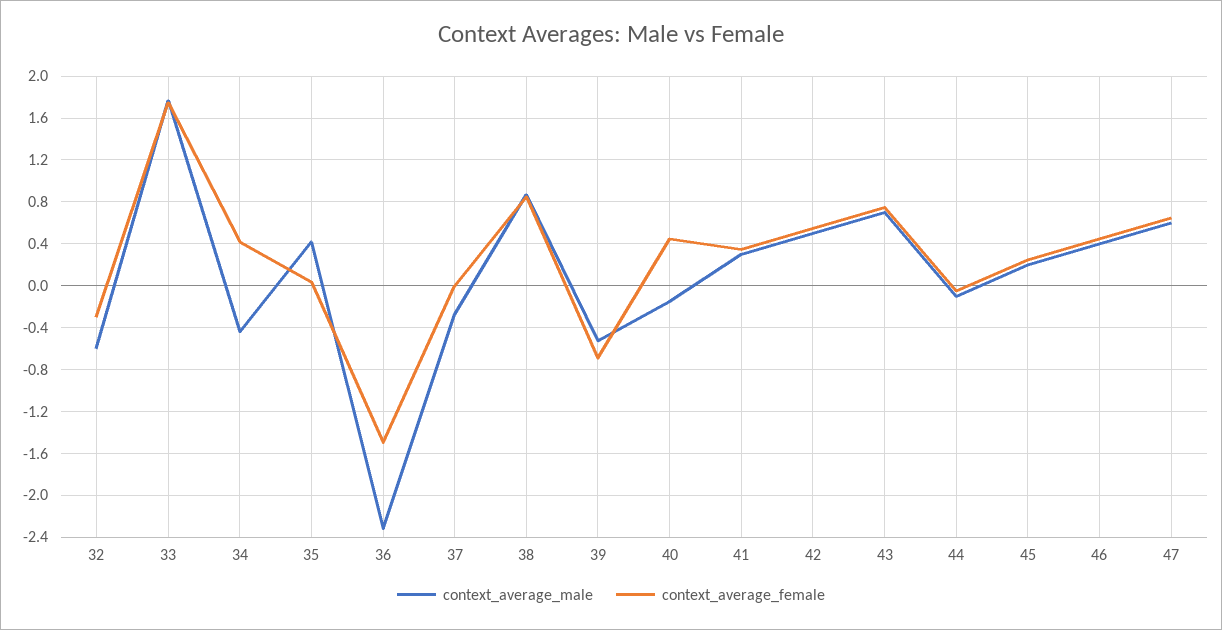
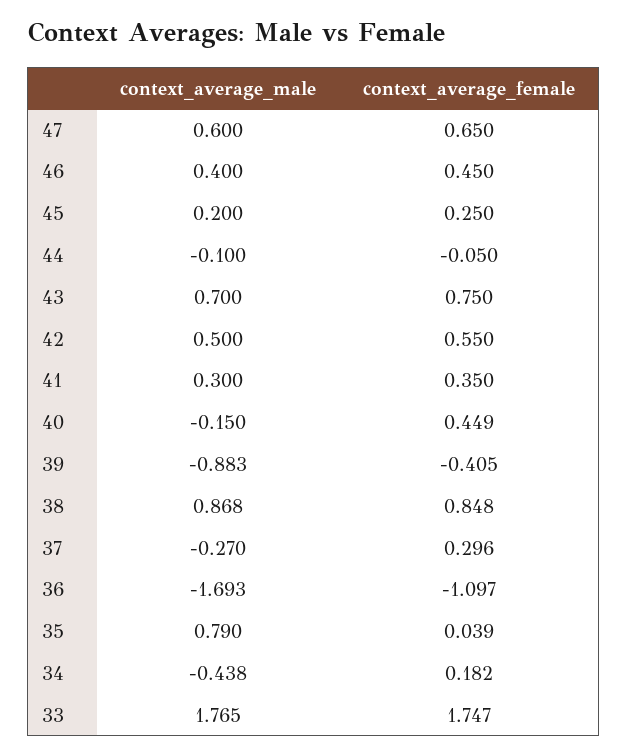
  {
    "context_average_male": {
-     "32": -0.6,
      "33": 1.765,
      "34": -0.438,
-     "35": 0.4,
+     "35": 0.79,
-     "36": -2.3,
+     "36": -1.693,
      "37": -0.27,
      "38": 0.868,
-     "39": -0.5,
+     "39": -0.883,
      "40": -0.15,
      "41": 0.3,
      "42": 0.5,
      "43": 0.7,
      "44": -0.1,
      "45": 0.2,
      "46": 0.4,
      "47": 0.6
    },
    "context_average_female": {
-     "32": -0.3,
      "33": 1.747,
-     "34": 0.4,
+     "34": 0.182,
      "35": 0.039,
-     "36": -1.5,
+     "36": -1.097,
-     "37": 0,
+     "37": 0.296,
      "38": 0.848,
-     "39": -0.7,
+     "39": -0.405,
      "40": 0.449,
      "41": 0.35,
      "42": 0.55,
      "43": 0.75,
      "44": -0.05,
      "45": 0.25,
      "46": 0.45,
      "47": 0.65
    }
  }

